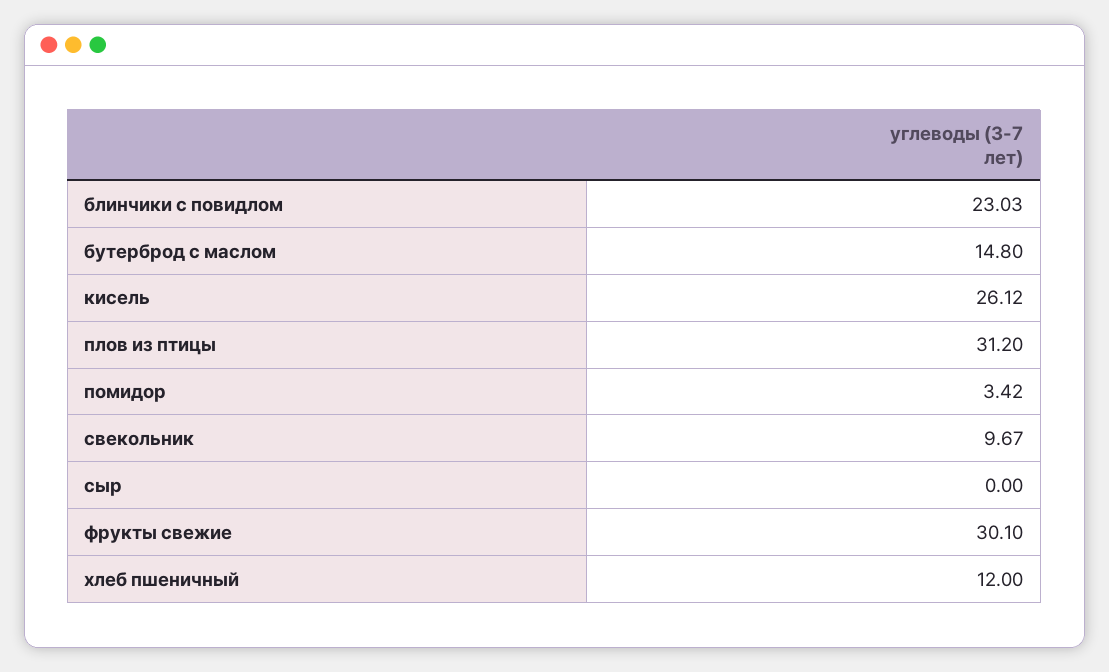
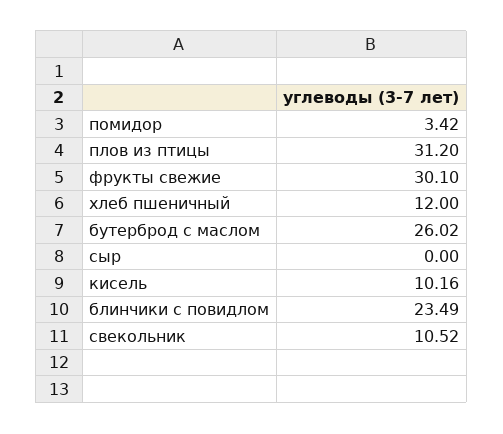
  {
-   "блинчики с повидлом": 23.03,
+   "блинчики с повидлом": 23.49,
-   "бутерброд с маслом": 14.8,
+   "бутерброд с маслом": 26.02,
-   "кисель": 26.12,
+   "кисель": 10.16,
    "плов из птицы": 31.2,
    "помидор": 3.42,
-   "свекольник": 9.67,
+   "свекольник": 10.52,
    "сыр": 0,
    "фрукты свежие": 30.1,
    "хлеб пшеничный": 12
  }

